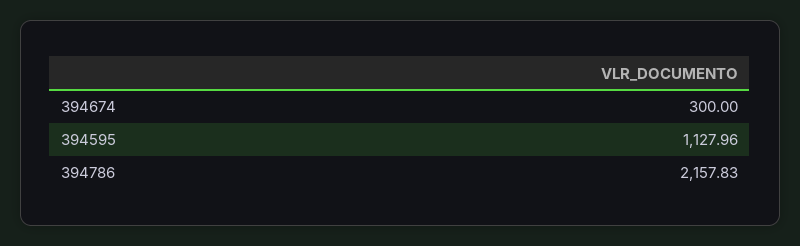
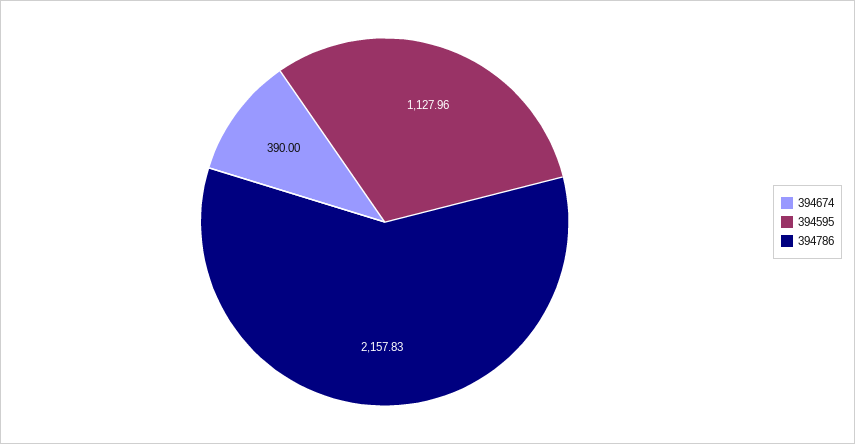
  {
-   "394674": 300,
+   "394674": 390,
    "394595": 1127.96,
    "394786": 2157.83
  }

